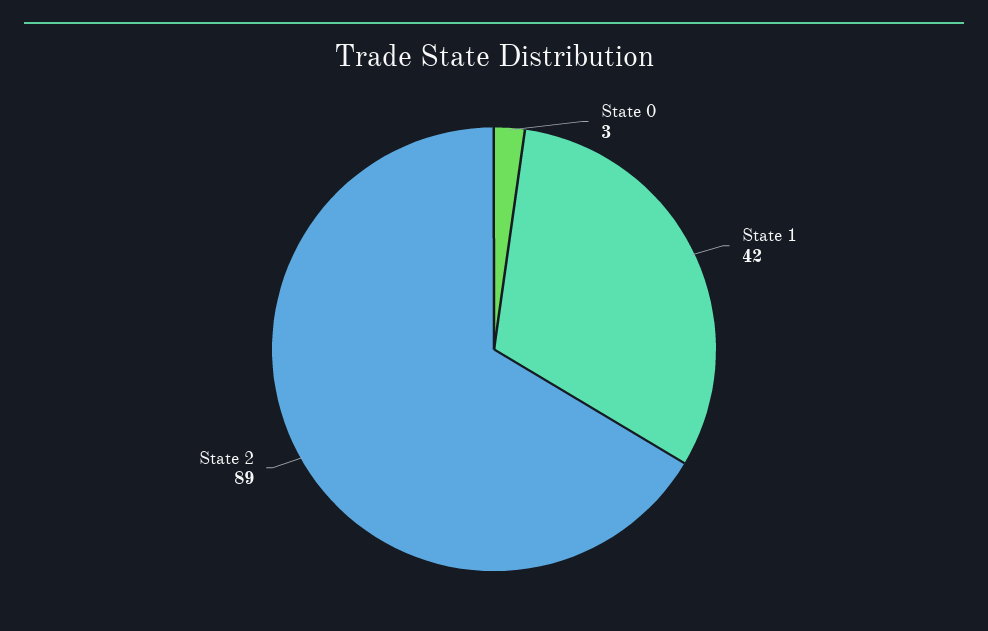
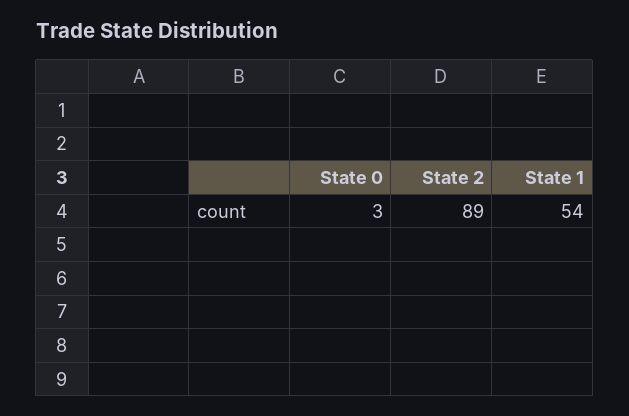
  {
    "State 0": 3,
-   "State 1": 42,
+   "State 1": 54,
    "State 2": 89
  }

